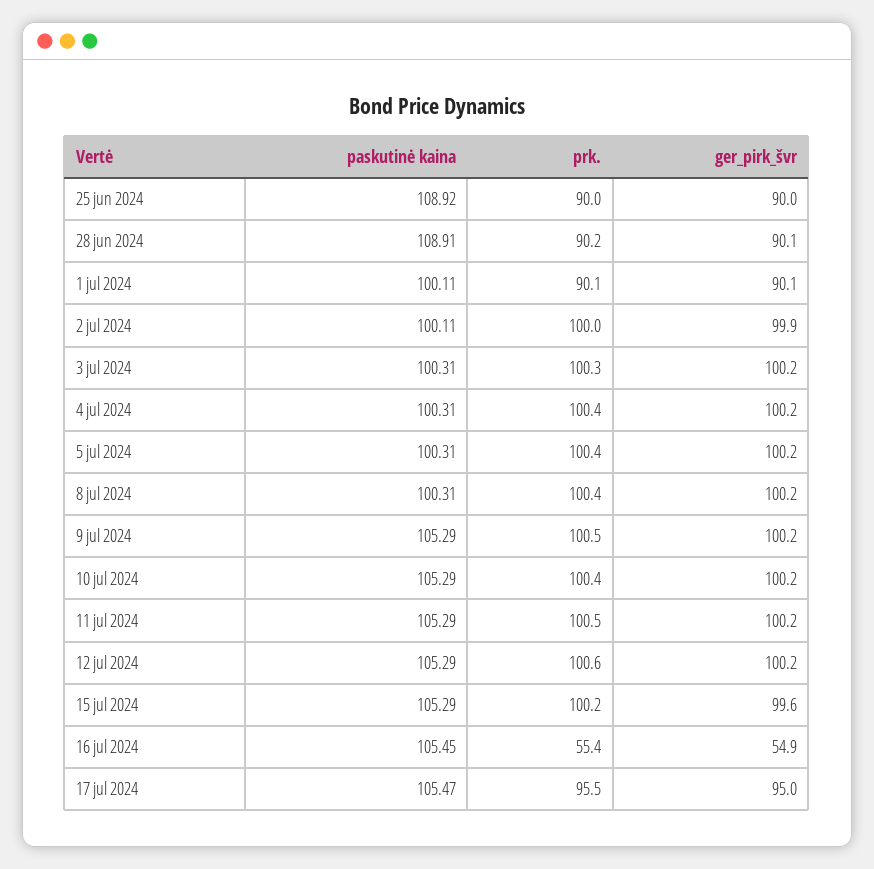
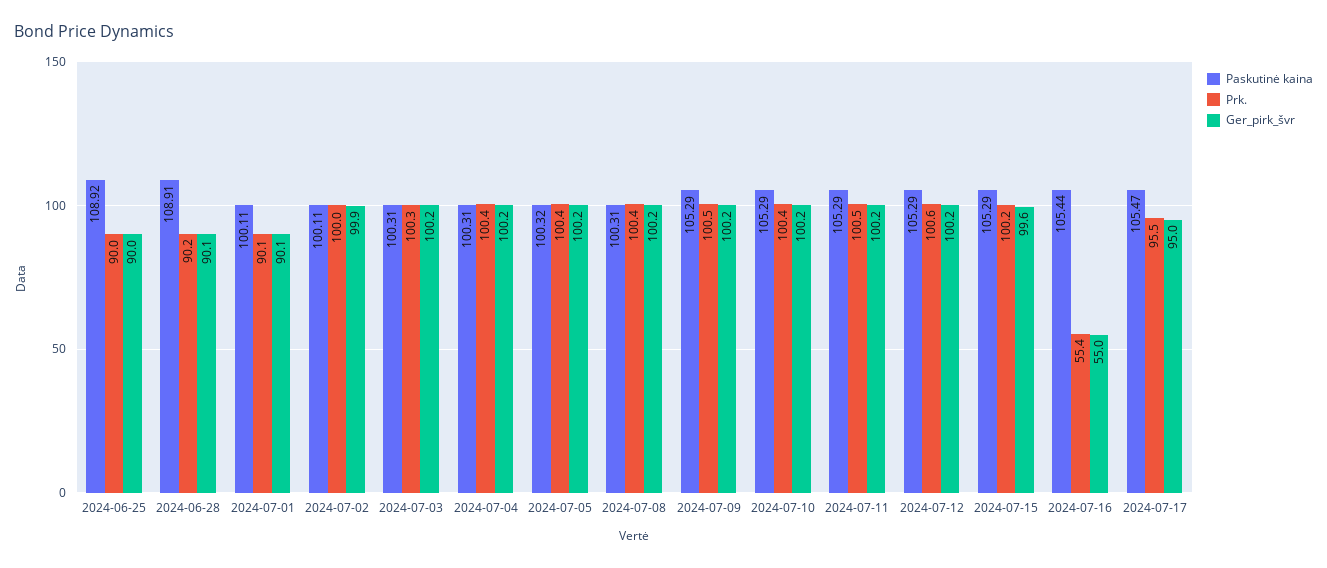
  {
    "paskutinė kaina": {
      "25 jun 2024": 108.92,
      "28 jun 2024": 108.91,
      "1 jul 2024": 100.11,
      "2 jul 2024": 100.11,
      "3 jul 2024": 100.31,
      "4 jul 2024": 100.31,
-     "5 jul 2024": 100.31,
+     "5 jul 2024": 100.32,
      "8 jul 2024": 100.31,
      "9 jul 2024": 105.29,
      "10 jul 2024": 105.29,
      "11 jul 2024": 105.29,
      "12 jul 2024": 105.29,
      "15 jul 2024": 105.29,
-     "16 jul 2024": 105.45,
+     "16 jul 2024": 105.44,
      "17 jul 2024": 105.47
    },
    "prk.": {
      "25 jun 2024": 90,
      "28 jun 2024": 90.2,
      "1 jul 2024": 90.1,
      "2 jul 2024": 100,
      "3 jul 2024": 100.3,
      "4 jul 2024": 100.4,
      "5 jul 2024": 100.4,
      "8 jul 2024": 100.4,
      "9 jul 2024": 100.5,
      "10 jul 2024": 100.4,
      "11 jul 2024": 100.5,
      "12 jul 2024": 100.6,
      "15 jul 2024": 100.2,
      "16 jul 2024": 55.4,
      "17 jul 2024": 95.5
    },
    "ger_pirk_švr": {
      "25 jun 2024": 90,
      "28 jun 2024": 90.1,
      "1 jul 2024": 90.1,
      "2 jul 2024": 99.9,
      "3 jul 2024": 100.2,
      "4 jul 2024": 100.2,
      "5 jul 2024": 100.2,
      "8 jul 2024": 100.2,
      "9 jul 2024": 100.2,
      "10 jul 2024": 100.2,
      "11 jul 2024": 100.2,
      "12 jul 2024": 100.2,
      "15 jul 2024": 99.6,
-     "16 jul 2024": 54.9,
+     "16 jul 2024": 55,
      "17 jul 2024": 95
    }
  }

